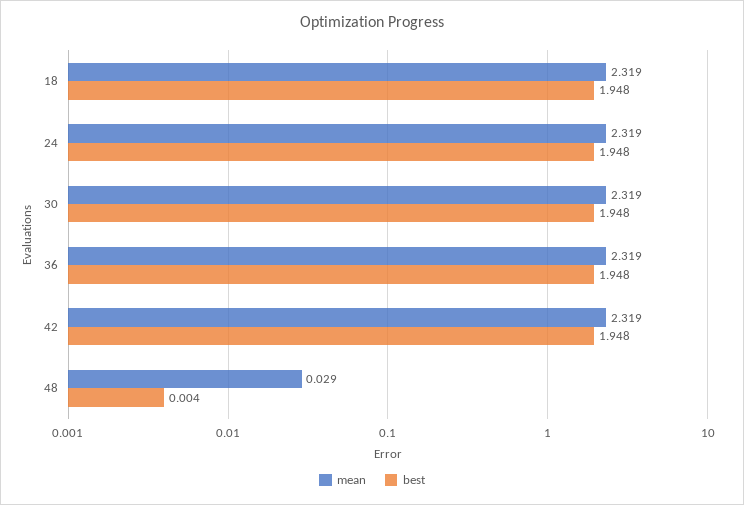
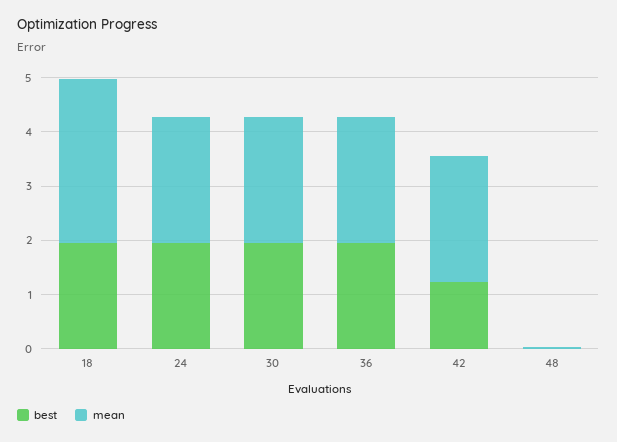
  {
    "mean": {
-     "18": 2.319,
+     "18": 3,
      "24": 2.319,
      "30": 2.319,
      "36": 2.319,
      "42": 2.319,
      "48": 0.029
    },
    "best": {
      "18": 1.948,
      "24": 1.948,
      "30": 1.948,
      "36": 1.948,
-     "42": 1.948,
+     "42": 1.2,
      "48": 0.004
    }
  }

